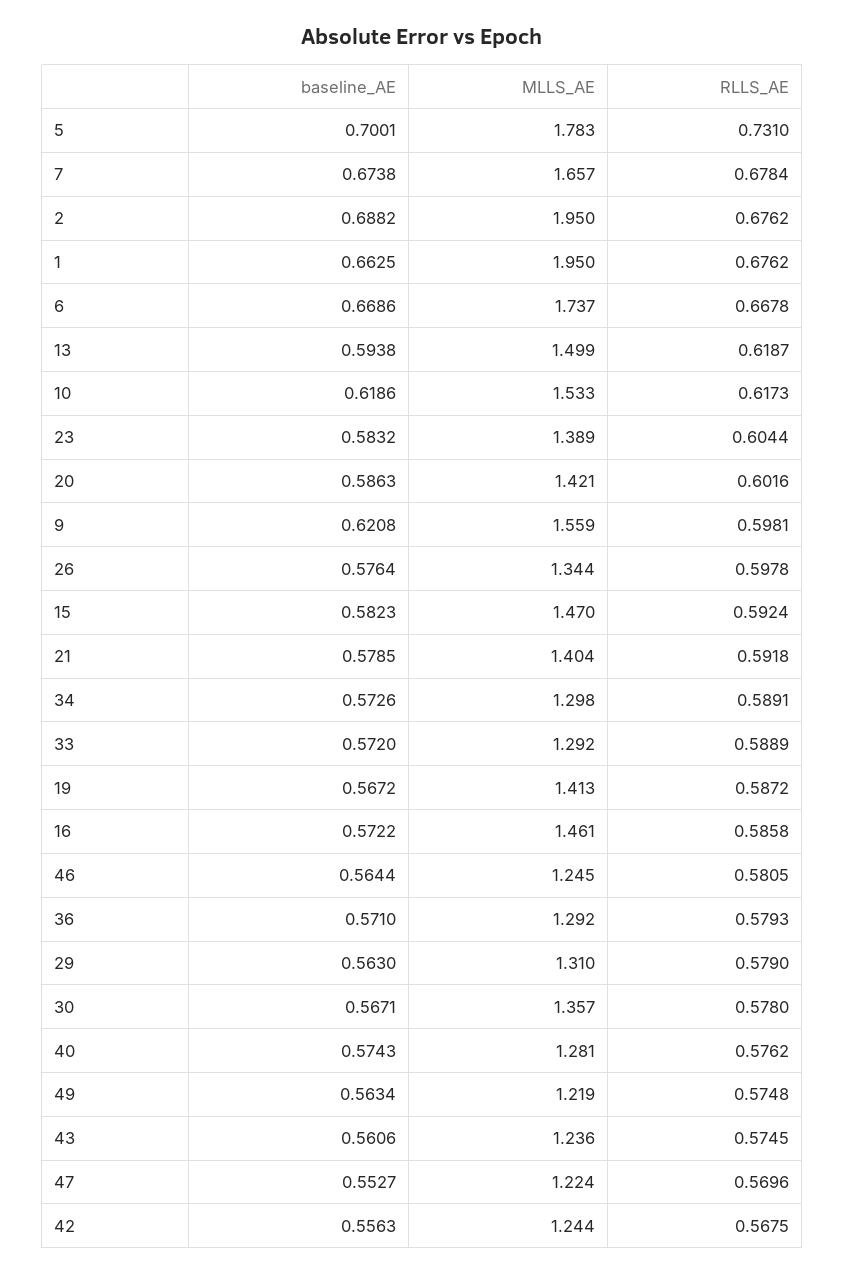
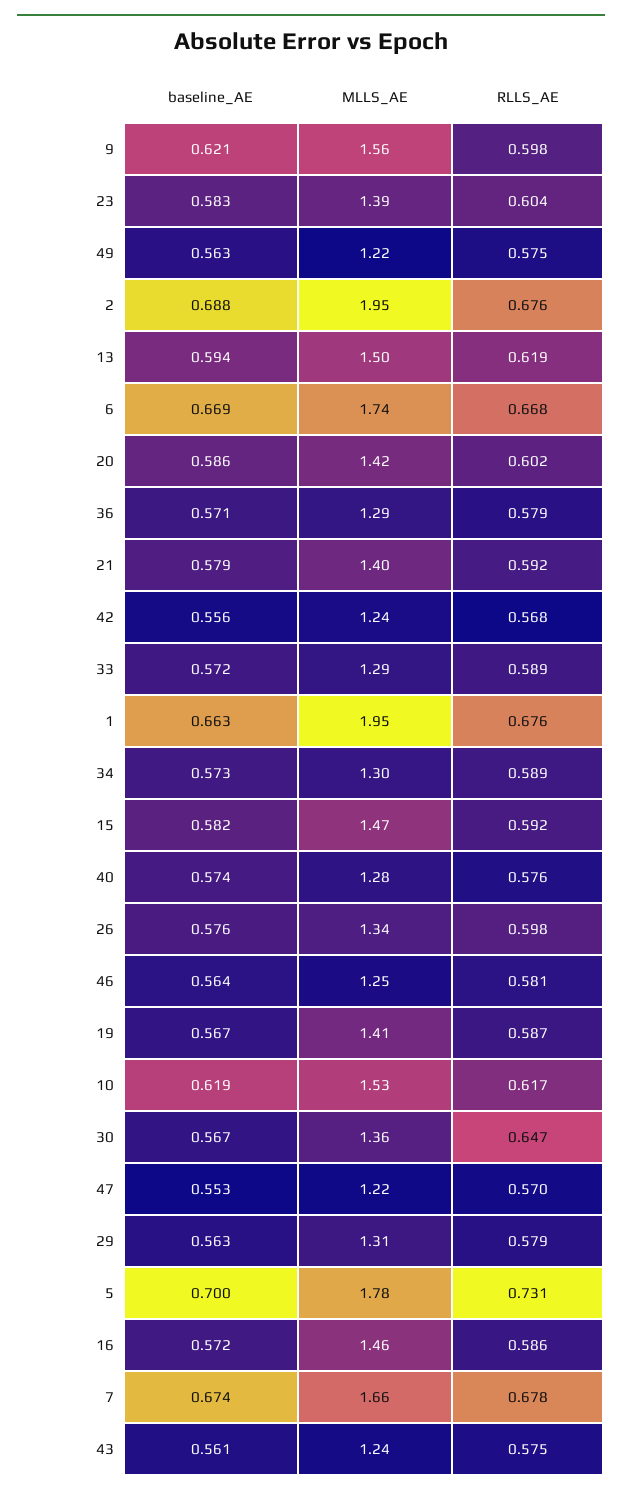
  {
    "baseline_AE": {
      "5": 0.7001,
      "7": 0.6738,
      "2": 0.6882,
      "1": 0.6625,
      "6": 0.6686,
      "13": 0.5938,
      "10": 0.6186,
      "23": 0.5832,
      "20": 0.5863,
      "9": 0.6208,
      "26": 0.5764,
      "15": 0.5823,
      "21": 0.5785,
      "34": 0.5726,
      "33": 0.572,
      "19": 0.5672,
      "16": 0.5722,
      "46": 0.5644,
      "36": 0.571,
      "29": 0.563,
      "30": 0.5671,
      "40": 0.5743,
      "49": 0.5634,
      "43": 0.5606,
      "47": 0.5527,
      "42": 0.5563
    },
    "MLLS_AE": {
      "5": 1.783,
      "7": 1.657,
      "2": 1.95,
      "1": 1.95,
      "6": 1.737,
      "13": 1.499,
      "10": 1.533,
      "23": 1.389,
      "20": 1.421,
      "9": 1.559,
      "26": 1.344,
      "15": 1.47,
      "21": 1.404,
      "34": 1.298,
      "33": 1.292,
      "19": 1.413,
      "16": 1.461,
      "46": 1.245,
      "36": 1.292,
      "29": 1.31,
      "30": 1.357,
      "40": 1.281,
      "49": 1.219,
      "43": 1.236,
      "47": 1.224,
      "42": 1.244
    },
    "RLLS_AE": {
      "5": 0.731,
      "7": 0.6784,
      "2": 0.6762,
      "1": 0.6762,
      "6": 0.6678,
      "13": 0.6187,
      "10": 0.6173,
      "23": 0.6044,
      "20": 0.6016,
      "9": 0.5981,
      "26": 0.5978,
      "15": 0.5924,
      "21": 0.5918,
      "34": 0.5891,
      "33": 0.5889,
      "19": 0.5872,
      "16": 0.5858,
      "46": 0.5805,
      "36": 0.5793,
      "29": 0.579,
-     "30": 0.578,
+     "30": 0.647,
      "40": 0.5762,
      "49": 0.5748,
      "43": 0.5745,
      "47": 0.5696,
      "42": 0.5675
    }
  }

